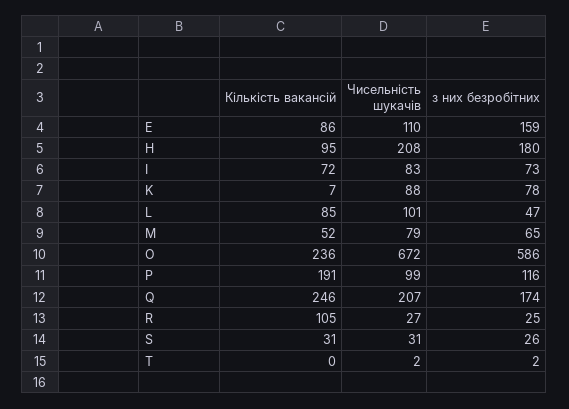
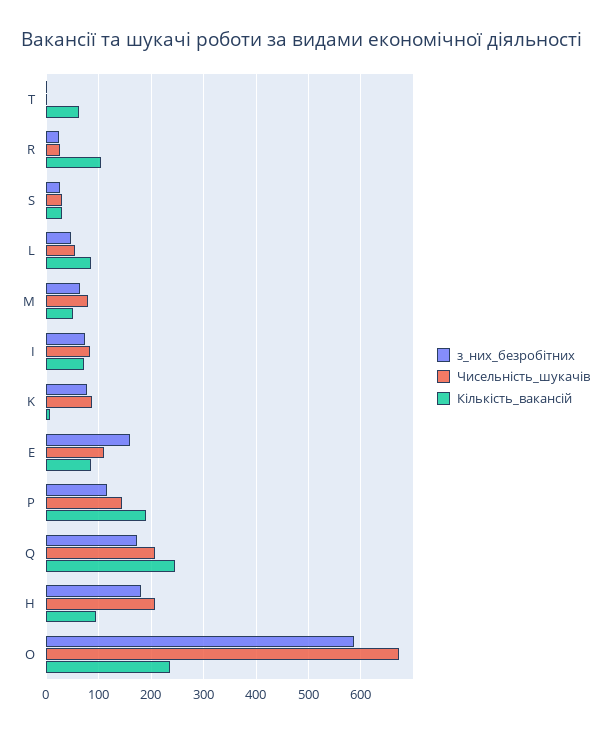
  {
    "Кількість вакансій": {
      "E": 86,
      "H": 95,
      "I": 72,
      "K": 7,
      "L": 85,
      "M": 52,
      "O": 236,
      "P": 191,
      "Q": 246,
      "R": 105,
      "S": 31,
-     "T": 0
+     "T": 60
    },
    "Чисельність шукачів": {
      "E": 110,
      "H": 208,
      "I": 83,
      "K": 88,
-     "L": 101,
+     "L": 60,
      "M": 79,
      "O": 672,
-     "P": 99,
+     "P": 140,
      "Q": 207,
      "R": 27,
      "S": 31,
      "T": 2
    },
    "з них безробітних": {
      "E": 159,
      "H": 180,
      "I": 73,
      "K": 78,
      "L": 47,
      "M": 65,
      "O": 586,
      "P": 116,
      "Q": 174,
      "R": 25,
      "S": 26,
      "T": 2
    }
  }

